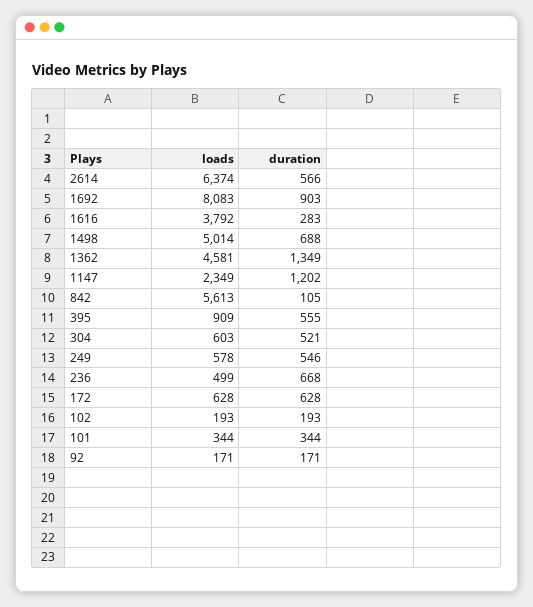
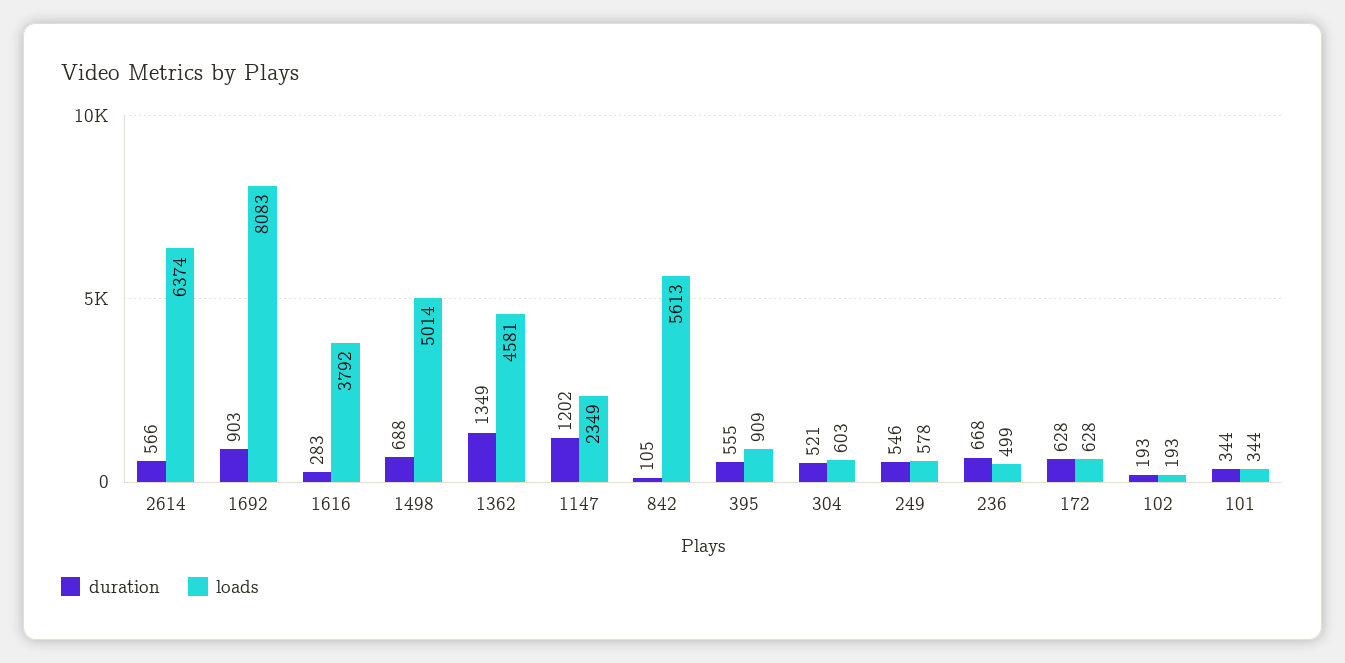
  {
    "loads": {
      "2614": 6374,
      "1692": 8083,
      "1616": 3792,
      "1498": 5014,
      "1362": 4581,
      "1147": 2349,
      "842": 5613,
      "395": 909,
      "304": 603,
      "249": 578,
      "236": 499,
      "172": 628,
      "102": 193,
-     "101": 344,
+     "101": 344
-     "92": 171
    },
    "duration": {
      "2614": 566,
      "1692": 903,
      "1616": 283,
      "1498": 688,
      "1362": 1349,
      "1147": 1202,
      "842": 105,
      "395": 555,
      "304": 521,
      "249": 546,
      "236": 668,
      "172": 628,
      "102": 193,
-     "101": 344,
+     "101": 344
-     "92": 171
    }
  }

